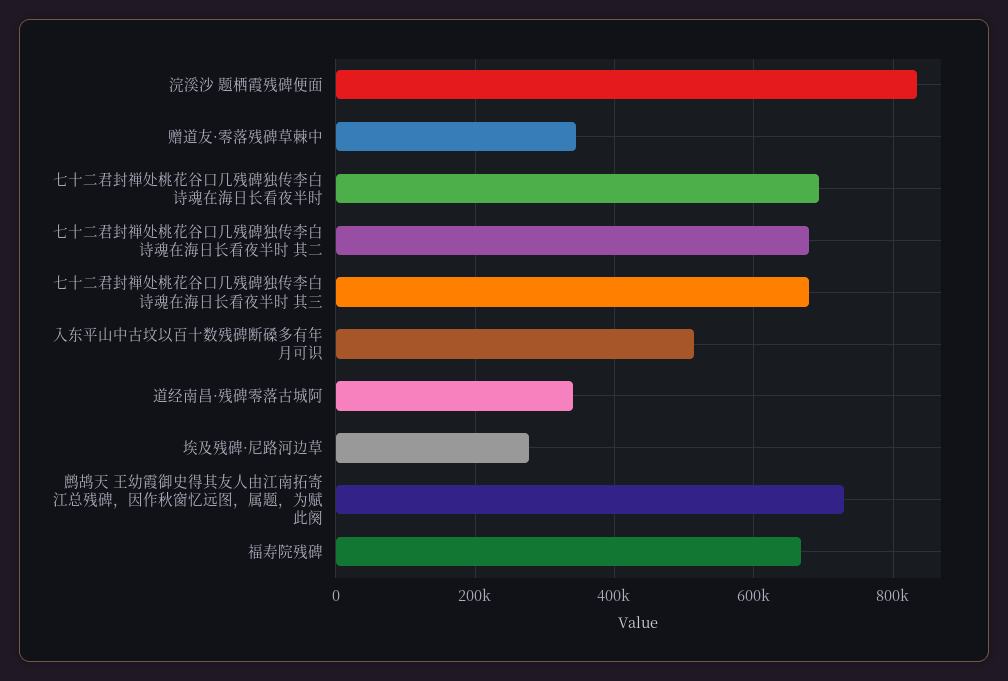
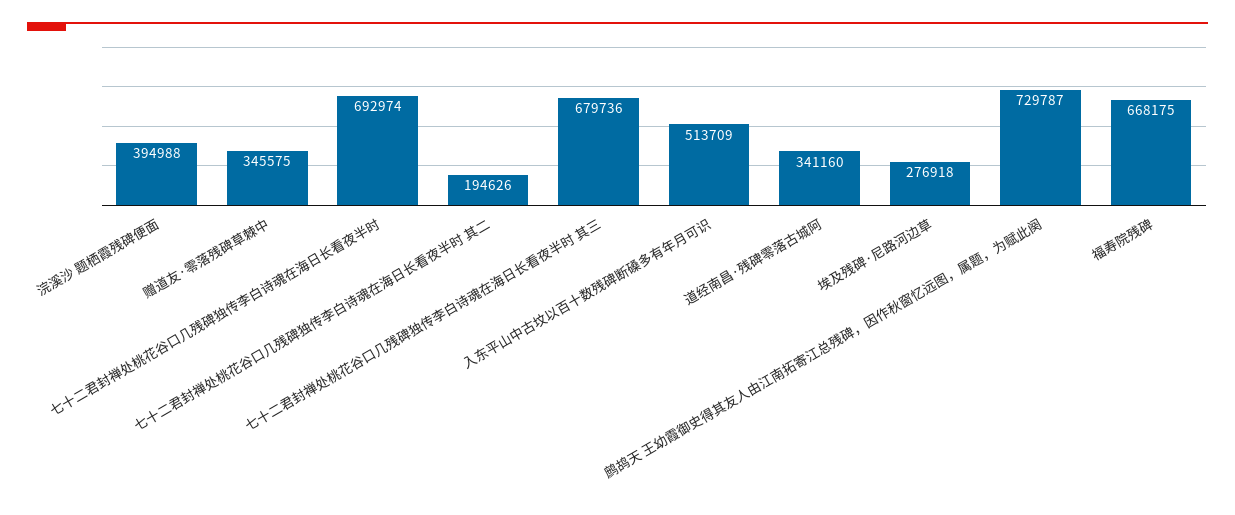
  {
-   "浣溪沙 题栖霞残碑便面": 840000,
+   "浣溪沙 题栖霞残碑便面": 394988,
    "赠道友·零落残碑草棘中": 345575,
    "七十二君封禅处桃花谷口几残碑独传李白诗魂在海日长看夜半时": 692974,
-   "七十二君封禅处桃花谷口几残碑独传李白诗魂在海日长看夜半时 其二": 680000,
+   "七十二君封禅处桃花谷口几残碑独传李白诗魂在海日长看夜半时 其二": 194626,
    "七十二君封禅处桃花谷口几残碑独传李白诗魂在海日长看夜半时 其三": 679736,
    "入东平山中古坟以百十数残碑断磉多有年月可识": 513709,
    "道经南昌·残碑零落古城阿": 341160,
    "埃及残碑·尼路河边草": 276918,
    "鹧鸪天 王幼霞御史得其友人由江南拓寄江总残碑，因作秋窗忆远图，属题，为赋此阕": 729787,
    "福寿院残碑": 668175
  }

